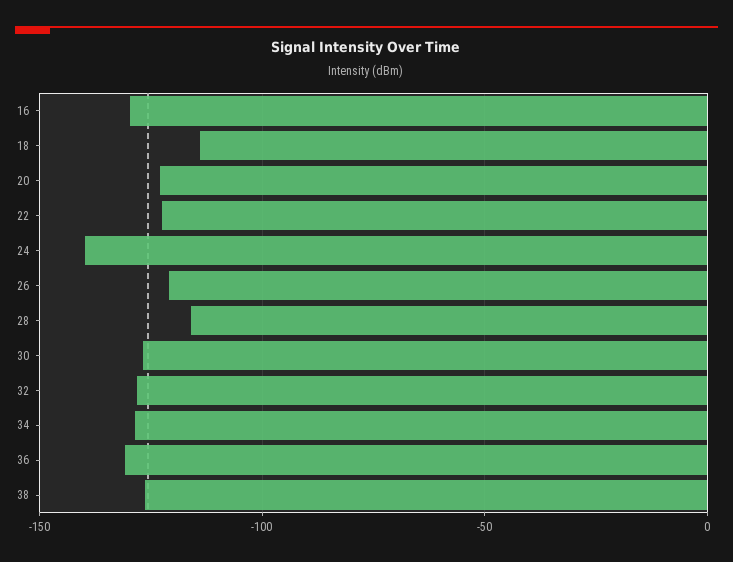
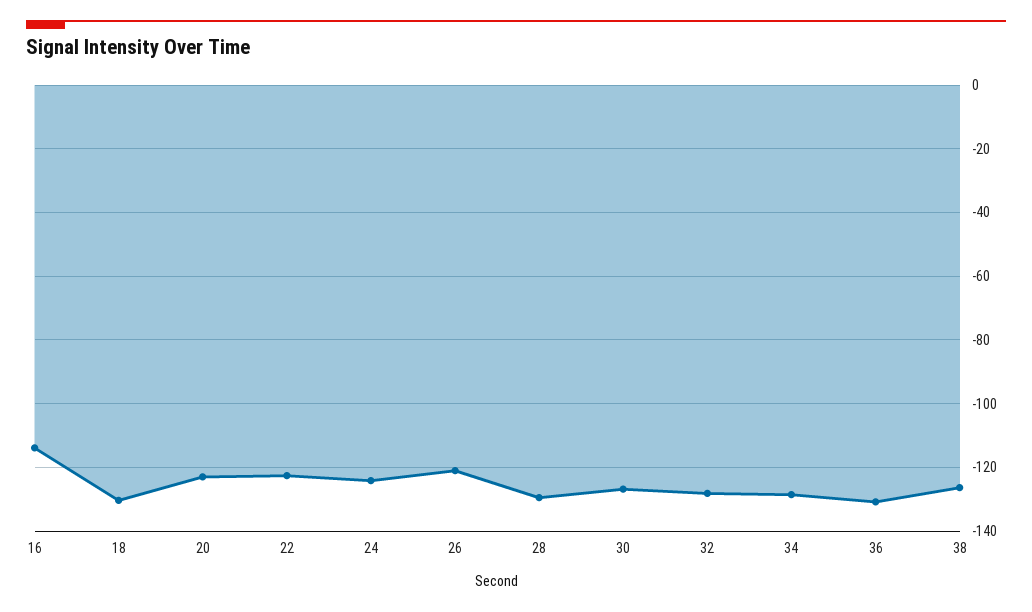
  {
-   "16": -130,
+   "16": -114,
-   "18": -115,
+   "18": -130,
    "20": -124,
    "22": -122,
-   "24": -140,
+   "24": -124,
    "26": -122,
-   "28": -115,
+   "28": -130,
    "30": -126,
    "32": -128,
    "34": -128,
    "36": -130,
    "38": -126
  }

